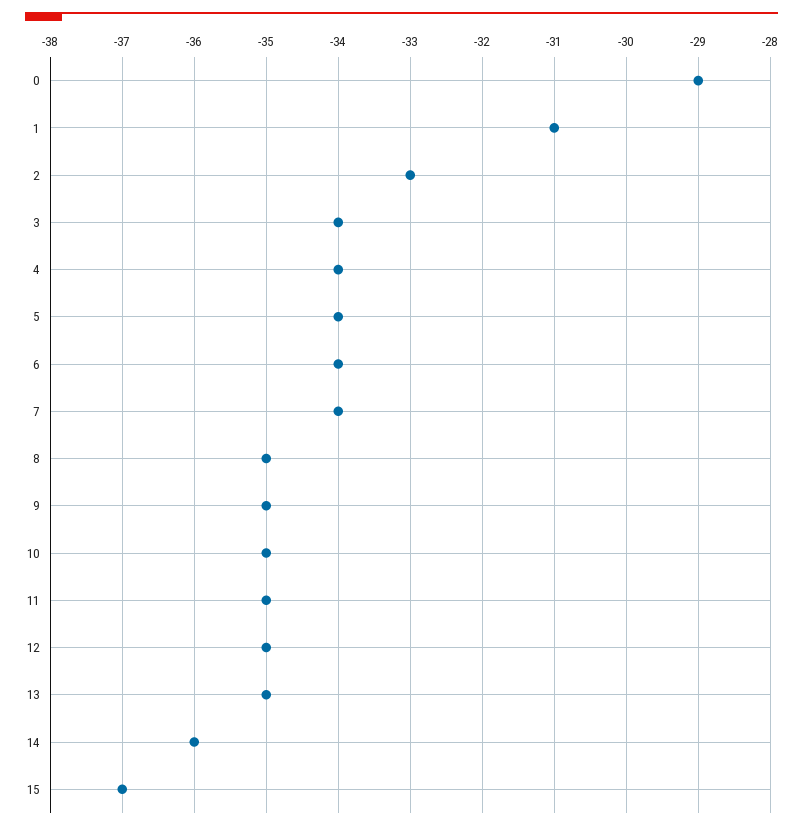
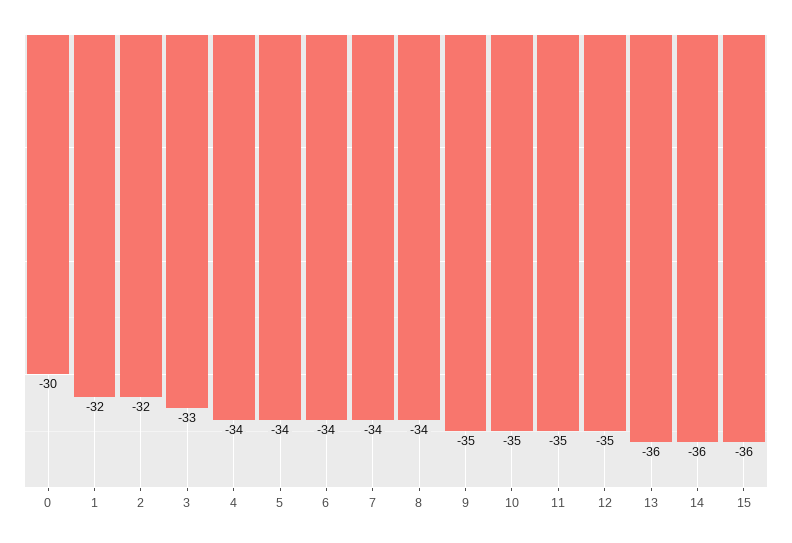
  {
-   "0": -29,
+   "0": -30,
-   "1": -31,
+   "1": -32,
-   "2": -33,
+   "2": -32,
-   "3": -34,
+   "3": -33,
    "4": -34,
    "5": -34,
    "6": -34,
    "7": -34,
-   "8": -35,
+   "8": -34,
    "9": -35,
    "10": -35,
    "11": -35,
    "12": -35,
-   "13": -35,
+   "13": -36,
    "14": -36,
-   "15": -37
+   "15": -36
  }

